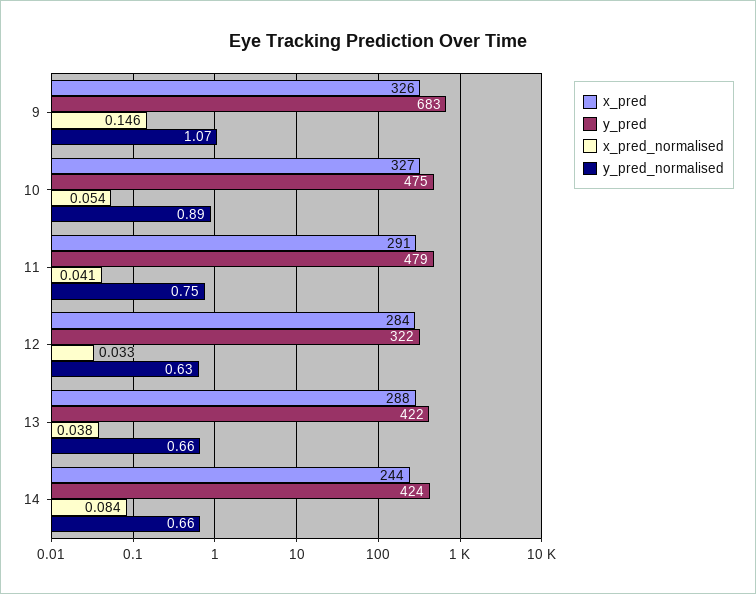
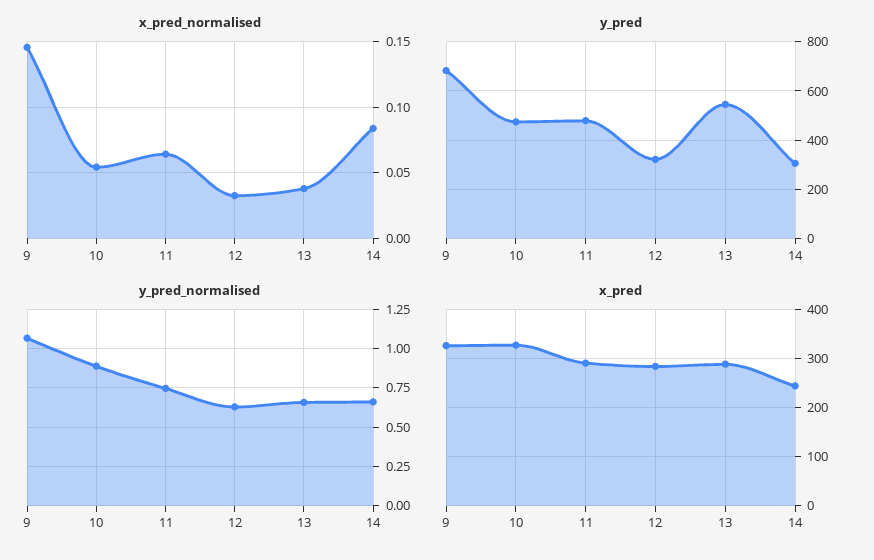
  {
    "x_pred": {
      "9": 326,
      "10": 327,
      "11": 291,
      "12": 284,
      "13": 288,
      "14": 244
    },
    "y_pred": {
      "9": 683,
      "10": 475,
      "11": 479,
      "12": 322,
-     "13": 422,
+     "13": 550,
-     "14": 424
+     "14": 300
    },
    "x_pred_normalised": {
      "9": 0.146,
      "10": 0.054,
-     "11": 0.041,
+     "11": 0.065,
      "12": 0.033,
      "13": 0.038,
      "14": 0.084
    },
    "y_pred_normalised": {
      "9": 1.07,
      "10": 0.89,
      "11": 0.75,
      "12": 0.63,
      "13": 0.66,
      "14": 0.66
    }
  }

